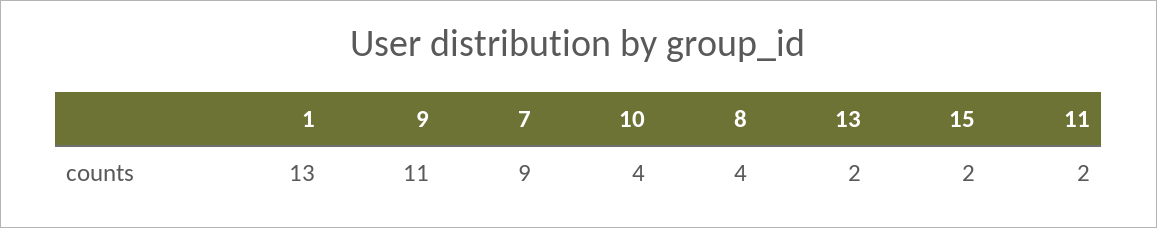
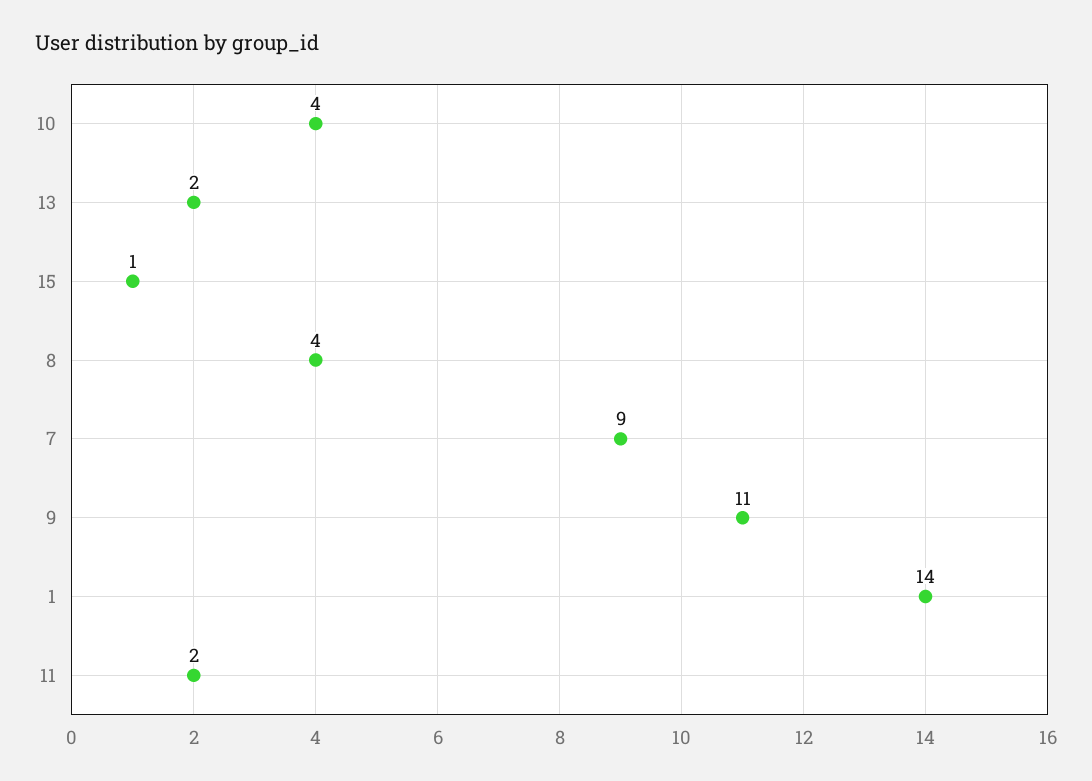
  {
-   "1": 13,
+   "1": 14,
    "9": 11,
    "7": 9,
    "10": 4,
    "8": 4,
    "13": 2,
-   "15": 2,
+   "15": 1,
    "11": 2
  }

